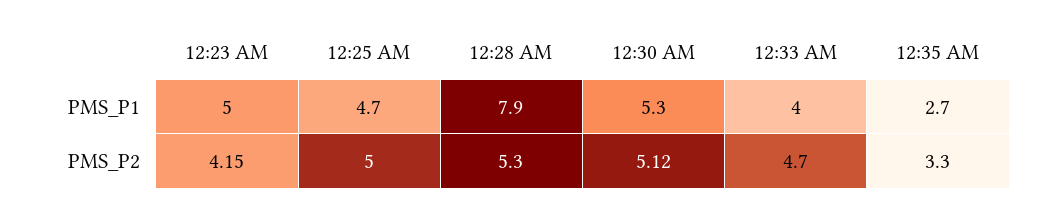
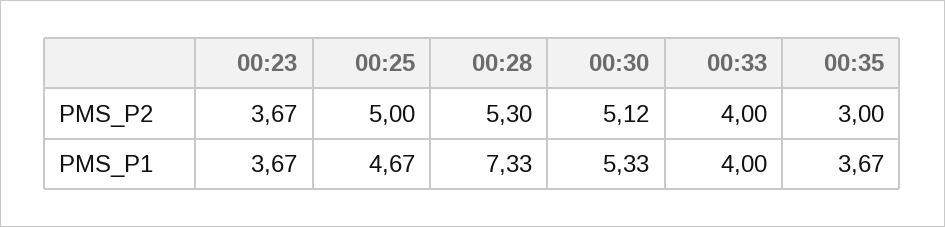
  {
    "12:23 AM": {
-     "PMS_P1": 5,
+     "PMS_P1": 3.67,
-     "PMS_P2": 4.15
+     "PMS_P2": 3.67
    },
    "12:25 AM": {
      "PMS_P1": 4.67,
      "PMS_P2": 5
    },
    "12:28 AM": {
-     "PMS_P1": 7.9,
+     "PMS_P1": 7.33,
      "PMS_P2": 5.3
    },
    "12:30 AM": {
      "PMS_P1": 5.33,
      "PMS_P2": 5.12
    },
    "12:33 AM": {
      "PMS_P1": 4,
-     "PMS_P2": 4.7
+     "PMS_P2": 4
    },
    "12:35 AM": {
-     "PMS_P1": 2.7,
+     "PMS_P1": 3.67,
-     "PMS_P2": 3.3
+     "PMS_P2": 3
    }
  }

